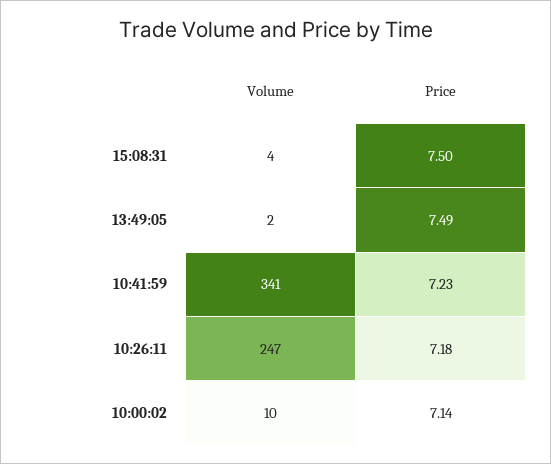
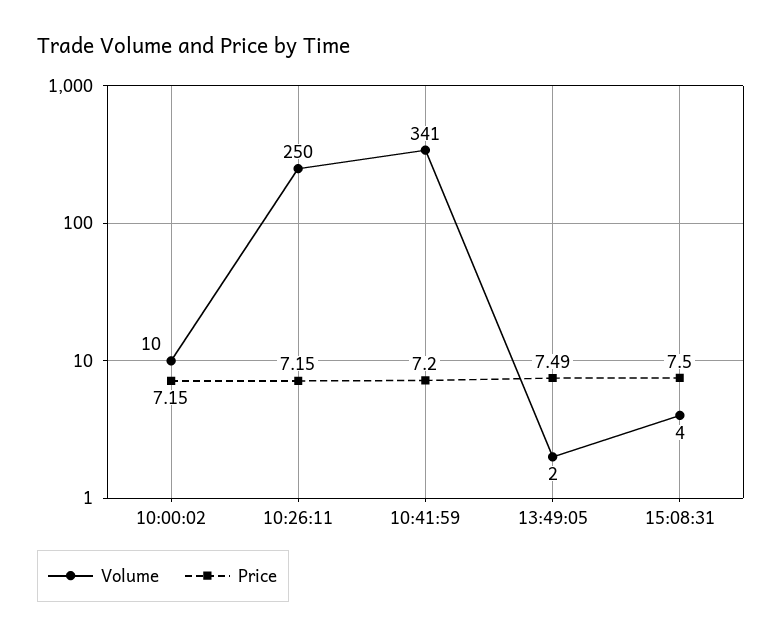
  {
    "Volume": {
      "15:08:31": 4,
      "13:49:05": 2,
      "10:41:59": 341,
-     "10:26:11": 247,
+     "10:26:11": 250,
      "10:00:02": 10
    },
    "Price": {
      "15:08:31": 7.5,
      "13:49:05": 7.49,
-     "10:41:59": 7.23,
+     "10:41:59": 7.2,
-     "10:26:11": 7.18,
+     "10:26:11": 7.15,
-     "10:00:02": 7.14
+     "10:00:02": 7.15
    }
  }

